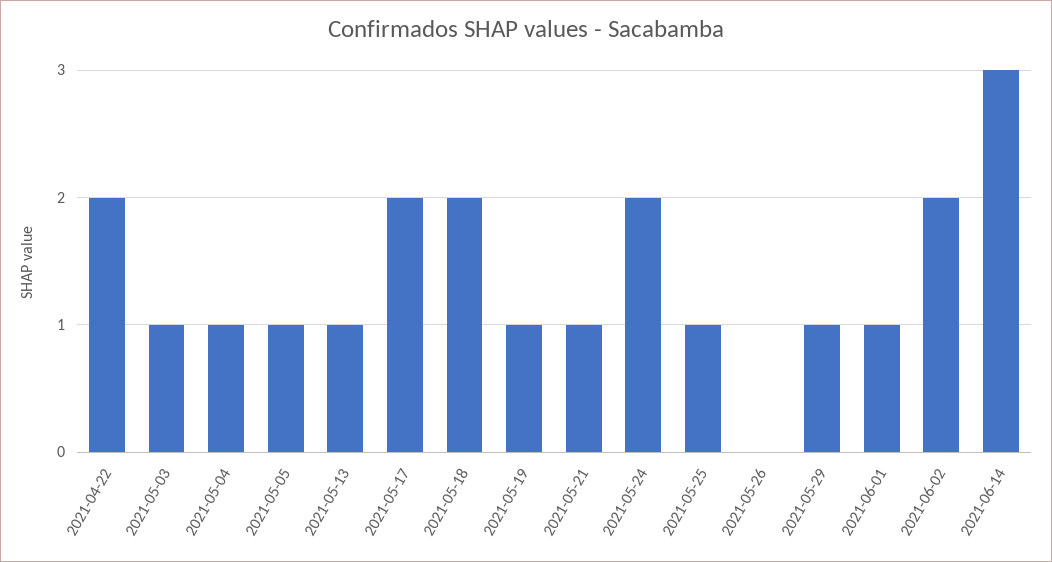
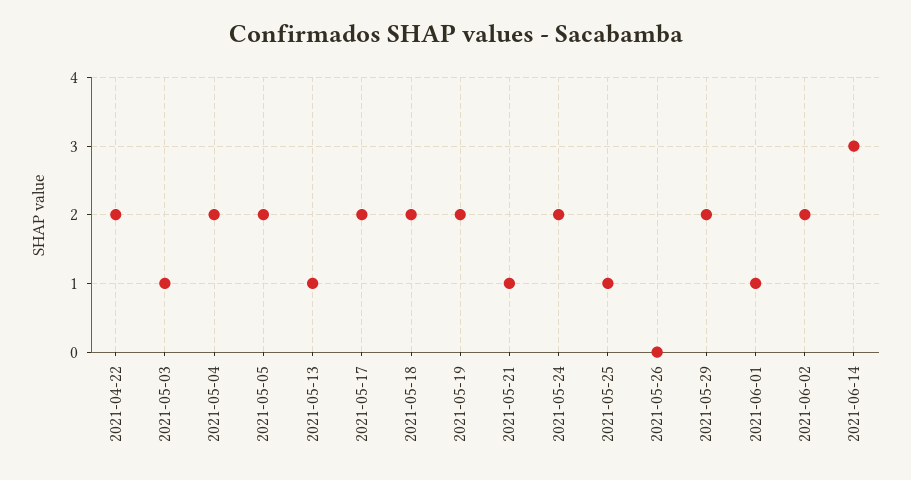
  {
    "2021-04-22": 2,
    "2021-05-03": 1,
-   "2021-05-04": 1,
+   "2021-05-04": 2,
-   "2021-05-05": 1,
+   "2021-05-05": 2,
    "2021-05-13": 1,
    "2021-05-17": 2,
    "2021-05-18": 2,
-   "2021-05-19": 1,
+   "2021-05-19": 2,
    "2021-05-21": 1,
    "2021-05-24": 2,
    "2021-05-25": 1,
    "2021-05-26": 0,
-   "2021-05-29": 1,
+   "2021-05-29": 2,
    "2021-06-01": 1,
    "2021-06-02": 2,
    "2021-06-14": 3
  }

